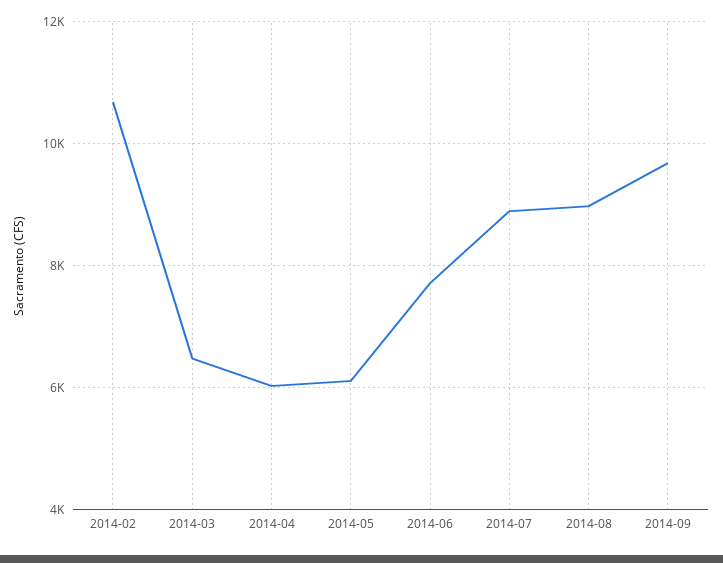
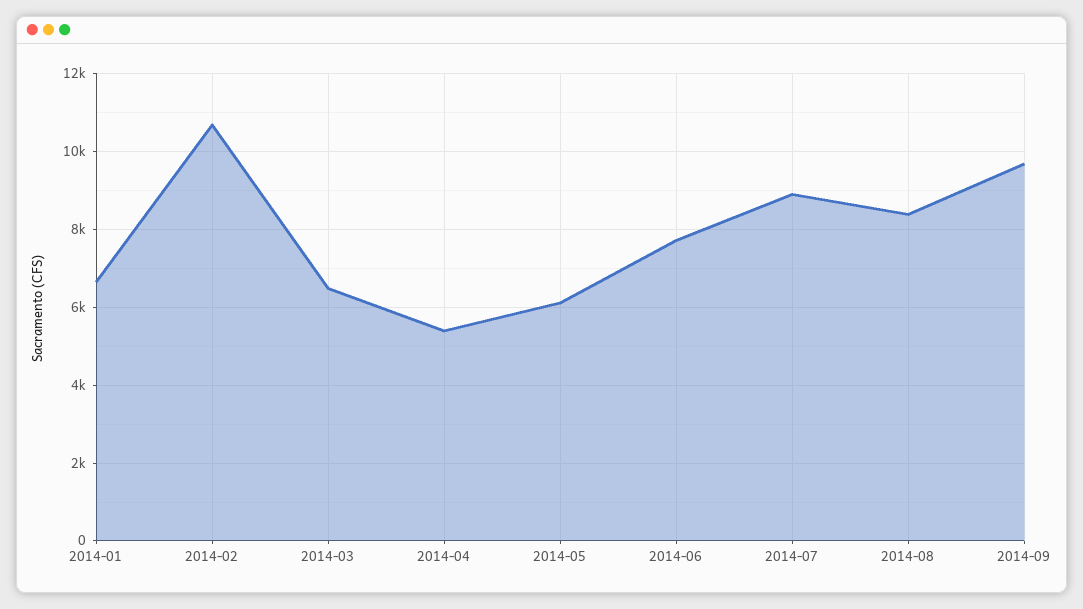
  {
    "2014-02": 10600,
    "2014-03": 6400,
-   "2014-04": 6000,
+   "2014-04": 5400,
    "2014-05": 6200,
    "2014-06": 7800,
    "2014-07": 8800,
-   "2014-08": 9000,
+   "2014-08": 8400,
-   "2014-09": 9600
+   "2014-09": 9600,
+   "2014-01": 6600
  }

